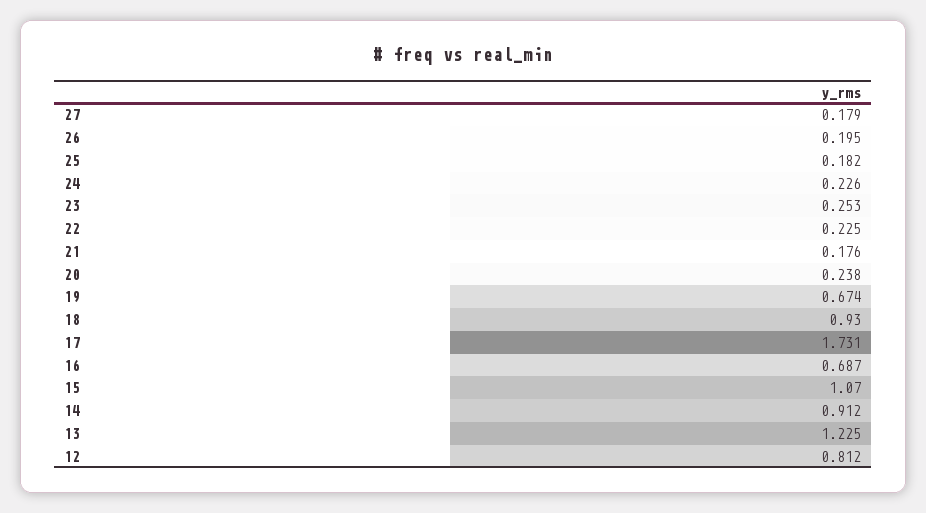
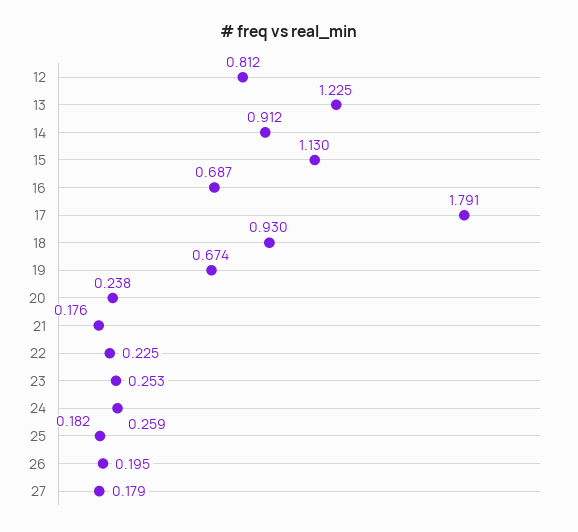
  {
    "27": 0.179,
    "26": 0.195,
    "25": 0.182,
-   "24": 0.226,
+   "24": 0.259,
    "23": 0.253,
    "22": 0.225,
    "21": 0.176,
    "20": 0.238,
    "19": 0.674,
    "18": 0.93,
-   "17": 1.731,
+   "17": 1.791,
    "16": 0.687,
-   "15": 1.07,
+   "15": 1.13,
    "14": 0.912,
    "13": 1.225,
    "12": 0.812
  }

